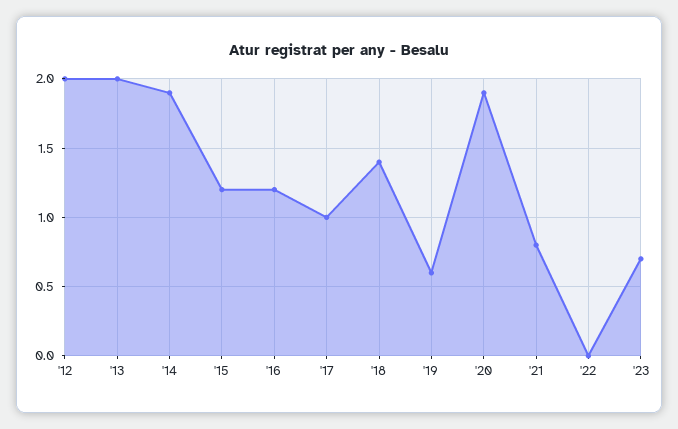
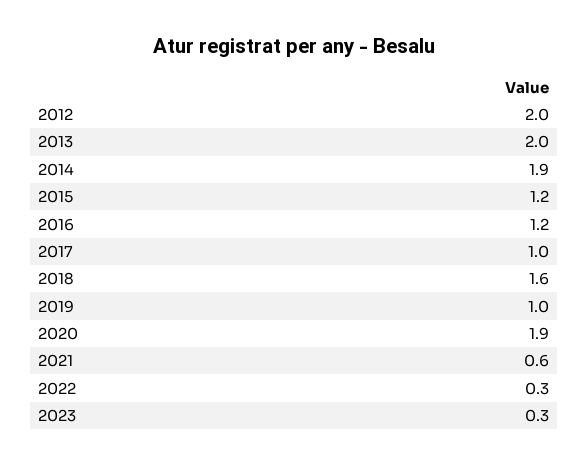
  {
    "'12": 2,
    "'13": 2,
    "'14": 1.9,
    "'15": 1.2,
    "'16": 1.2,
    "'17": 1,
-   "'18": 1.4,
+   "'18": 1.6,
-   "'19": 0.6,
+   "'19": 1,
    "'20": 1.9,
-   "'21": 0.8,
+   "'21": 0.6,
-   "'22": 0,
+   "'22": 0.3,
-   "'23": 0.7
+   "'23": 0.3
  }

